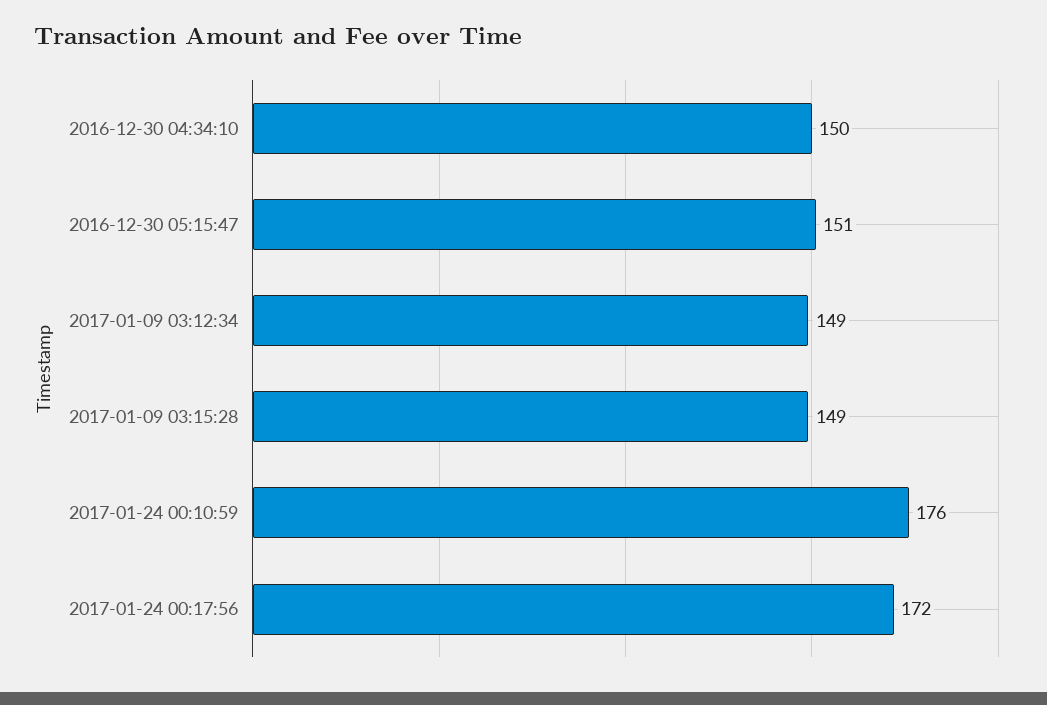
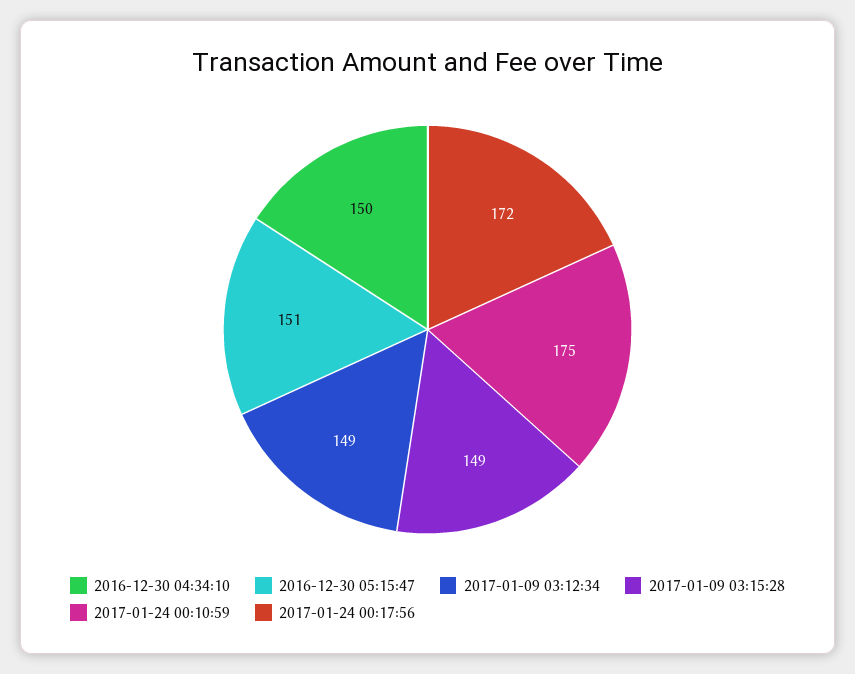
  {
    "2016-12-30 04:34:10": 150,
    "2016-12-30 05:15:47": 151,
    "2017-01-09 03:12:34": 149,
    "2017-01-09 03:15:28": 149,
-   "2017-01-24 00:10:59": 176,
+   "2017-01-24 00:10:59": 175,
    "2017-01-24 00:17:56": 172
  }

